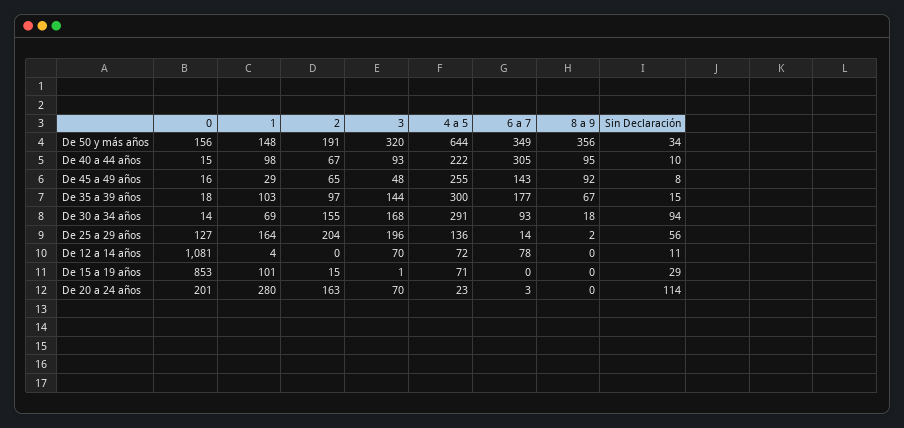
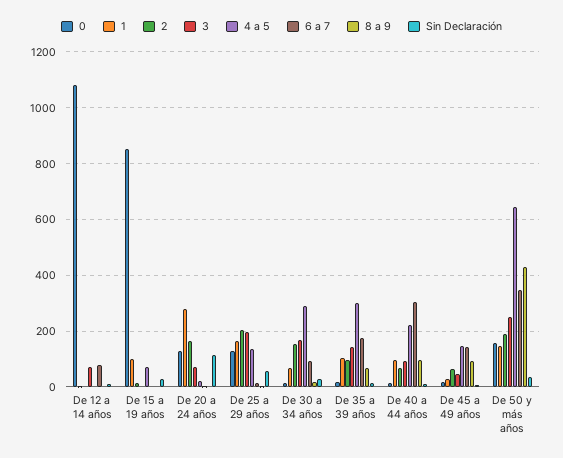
  {
    "0": {
      "De 50 y más años": 156,
      "De 40 a 44 años": 15,
      "De 45 a 49 años": 16,
      "De 35 a 39 años": 18,
      "De 30 a 34 años": 14,
      "De 25 a 29 años": 127,
      "De 12 a 14 años": 1081,
      "De 15 a 19 años": 853,
-     "De 20 a 24 años": 201
+     "De 20 a 24 años": 125
    },
    "1": {
      "De 50 y más años": 148,
      "De 40 a 44 años": 98,
      "De 45 a 49 años": 29,
      "De 35 a 39 años": 103,
      "De 30 a 34 años": 69,
      "De 25 a 29 años": 164,
      "De 12 a 14 años": 4,
      "De 15 a 19 años": 101,
      "De 20 a 24 años": 280
    },
    "2": {
      "De 50 y más años": 191,
      "De 40 a 44 años": 67,
      "De 45 a 49 años": 65,
      "De 35 a 39 años": 97,
      "De 30 a 34 años": 155,
      "De 25 a 29 años": 204,
      "De 12 a 14 años": 0,
      "De 15 a 19 años": 15,
      "De 20 a 24 años": 163
    },
    "3": {
-     "De 50 y más años": 320,
+     "De 50 y más años": 250,
      "De 40 a 44 años": 93,
      "De 45 a 49 años": 48,
      "De 35 a 39 años": 144,
      "De 30 a 34 años": 168,
      "De 25 a 29 años": 196,
      "De 12 a 14 años": 70,
      "De 15 a 19 años": 1,
      "De 20 a 24 años": 70
    },
    "4 a 5": {
      "De 50 y más años": 644,
      "De 40 a 44 años": 222,
-     "De 45 a 49 años": 255,
+     "De 45 a 49 años": 150,
      "De 35 a 39 años": 300,
      "De 30 a 34 años": 291,
      "De 25 a 29 años": 136,
-     "De 12 a 14 años": 72,
+     "De 12 a 14 años": 0,
      "De 15 a 19 años": 71,
      "De 20 a 24 años": 23
    },
    "6 a 7": {
      "De 50 y más años": 349,
      "De 40 a 44 años": 305,
      "De 45 a 49 años": 143,
      "De 35 a 39 años": 177,
      "De 30 a 34 años": 93,
      "De 25 a 29 años": 14,
      "De 12 a 14 años": 78,
      "De 15 a 19 años": 0,
      "De 20 a 24 años": 3
    },
    "8 a 9": {
-     "De 50 y más años": 356,
+     "De 50 y más años": 425,
      "De 40 a 44 años": 95,
      "De 45 a 49 años": 92,
      "De 35 a 39 años": 67,
      "De 30 a 34 años": 18,
      "De 25 a 29 años": 2,
      "De 12 a 14 años": 0,
      "De 15 a 19 años": 0,
      "De 20 a 24 años": 0
    },
    "Sin Declaración": {
      "De 50 y más años": 34,
      "De 40 a 44 años": 10,
      "De 45 a 49 años": 8,
      "De 35 a 39 años": 15,
-     "De 30 a 34 años": 94,
+     "De 30 a 34 años": 25,
      "De 25 a 29 años": 56,
      "De 12 a 14 años": 11,
      "De 15 a 19 años": 29,
      "De 20 a 24 años": 114
    }
  }

